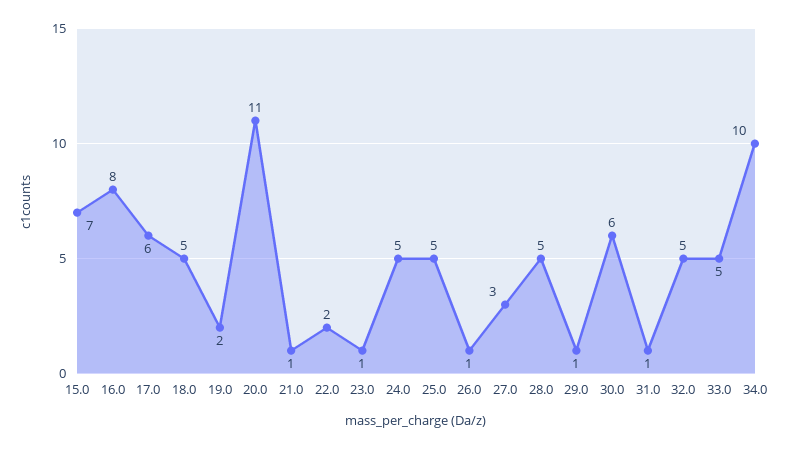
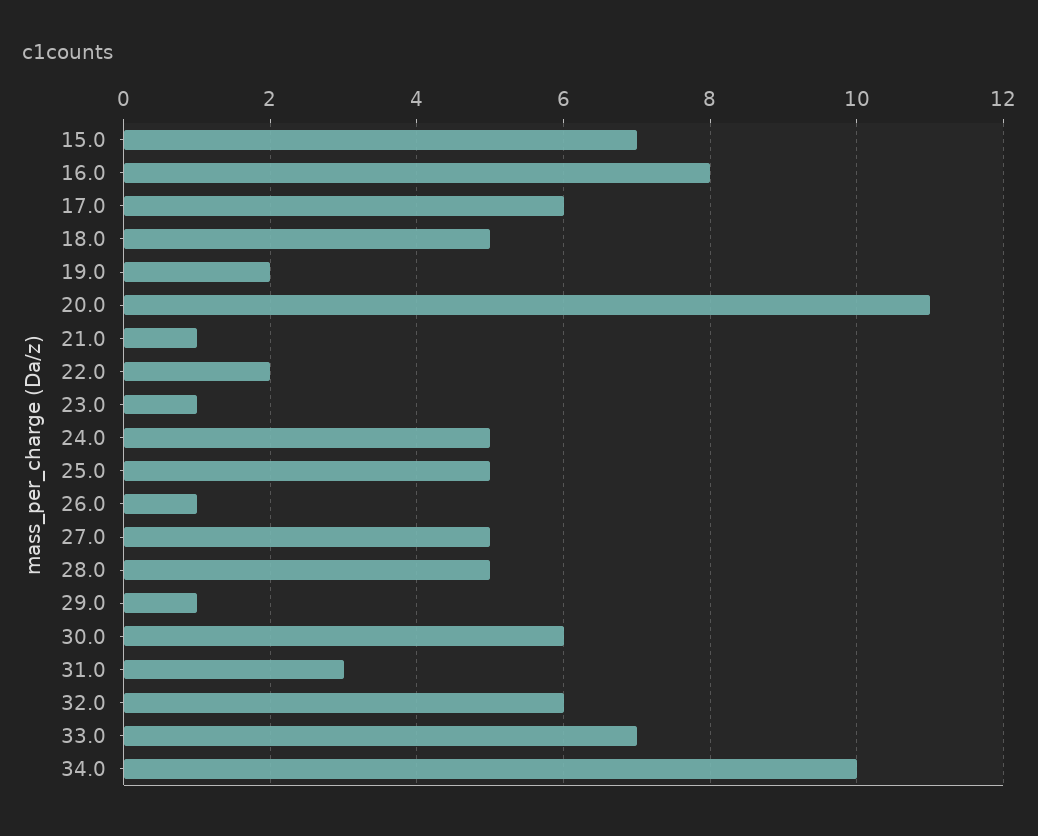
  {
    "15.0": 7,
    "16.0": 8,
    "17.0": 6,
    "18.0": 5,
    "19.0": 2,
    "20.0": 11,
    "21.0": 1,
    "22.0": 2,
    "23.0": 1,
    "24.0": 5,
    "25.0": 5,
    "26.0": 1,
-   "27.0": 3,
+   "27.0": 5,
    "28.0": 5,
    "29.0": 1,
    "30.0": 6,
-   "31.0": 1,
+   "31.0": 3,
-   "32.0": 5,
+   "32.0": 6,
-   "33.0": 5,
+   "33.0": 7,
    "34.0": 10
  }

